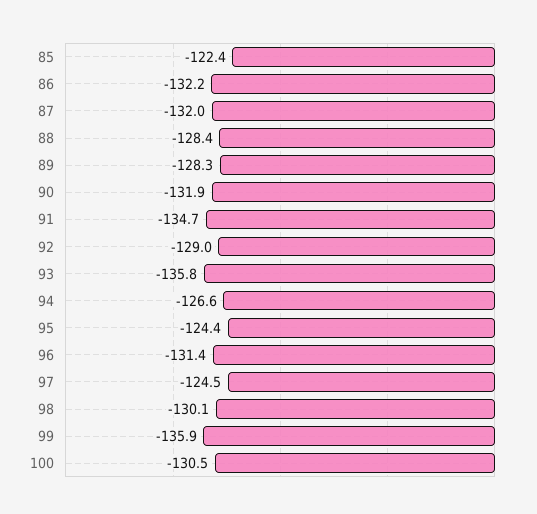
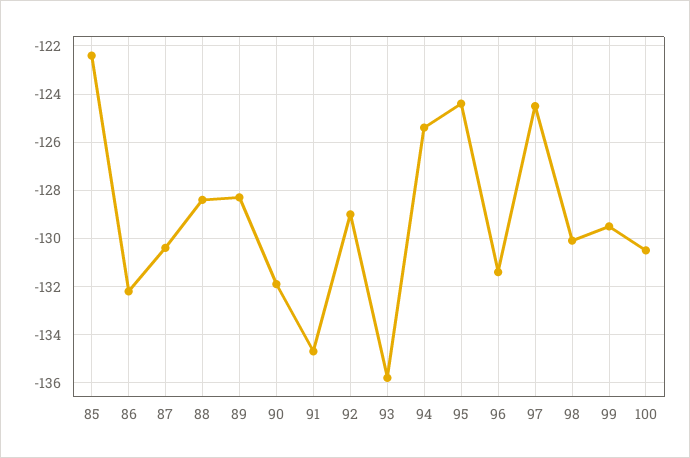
  {
    "85": -122.4,
    "86": -132.2,
-   "87": -132,
+   "87": -130.5,
    "88": -128.4,
    "89": -128.3,
    "90": -131.9,
    "91": -134.7,
    "92": -129,
    "93": -135.8,
-   "94": -126.6,
+   "94": -125.5,
    "95": -124.4,
    "96": -131.4,
    "97": -124.5,
    "98": -130.1,
-   "99": -135.9,
+   "99": -129.5,
    "100": -130.5
  }

